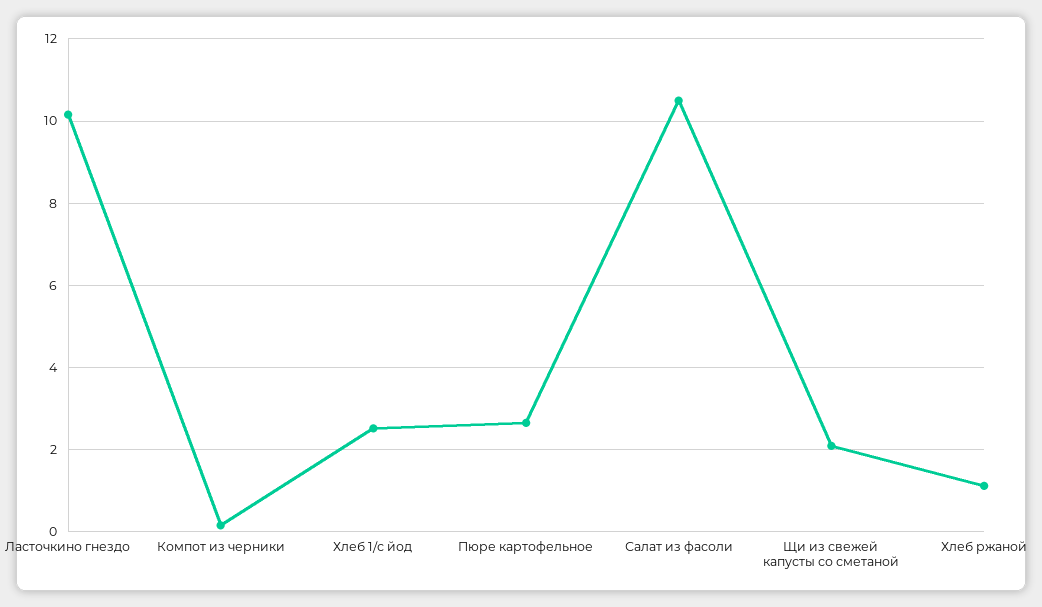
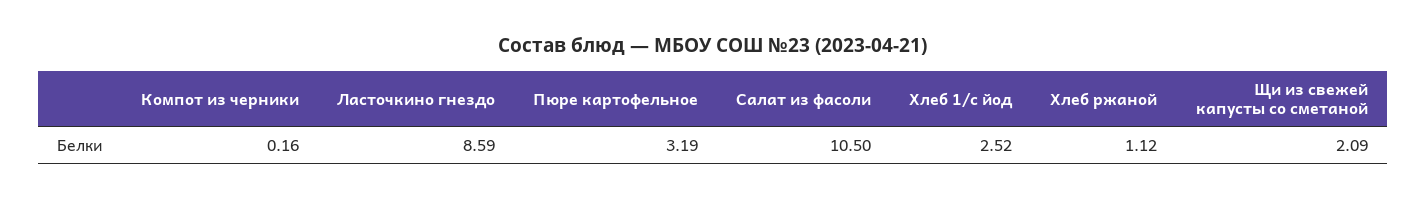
  {
-   "Ласточкино гнездо": 10.2,
+   "Ласточкино гнездо": 8.59,
    "Компот из черники": 0.16,
    "Хлеб 1/с йод": 2.52,
-   "Пюре картофельное": 2.6,
+   "Пюре картофельное": 3.19,
    "Салат из фасоли": 10.5,
    "Щи из свежей капусты со сметаной": 2.09,
    "Хлеб ржаной": 1.12
  }

